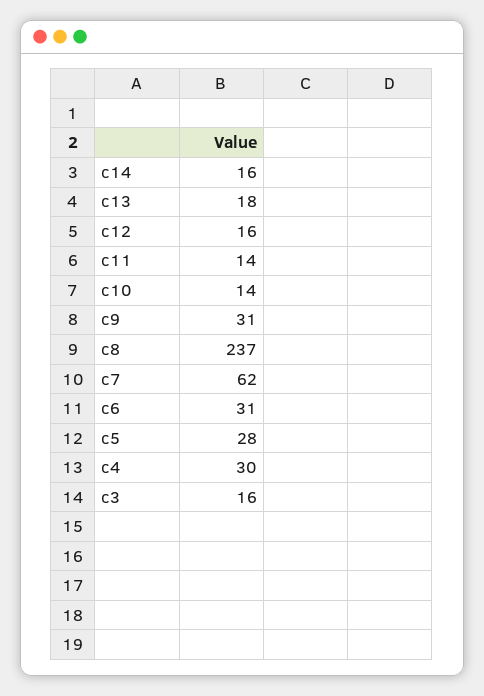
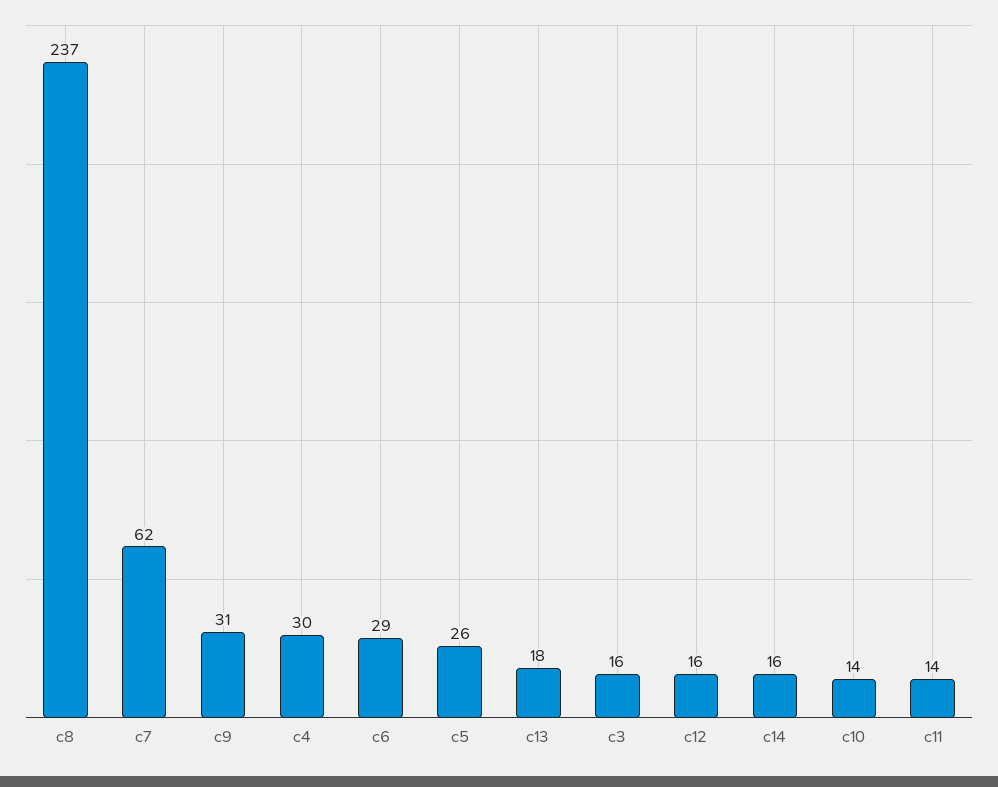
  {
    "c14": 16,
    "c13": 18,
    "c12": 16,
    "c11": 14,
    "c10": 14,
    "c9": 31,
    "c8": 237,
    "c7": 62,
-   "c6": 31,
+   "c6": 29,
-   "c5": 28,
+   "c5": 26,
    "c4": 30,
    "c3": 16
  }

